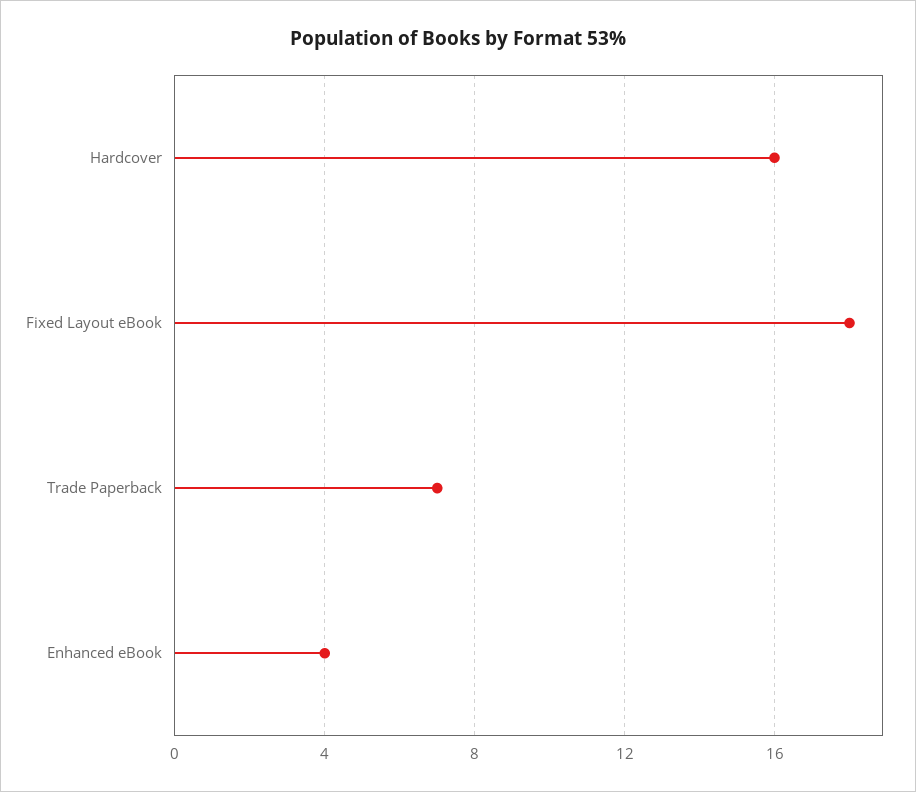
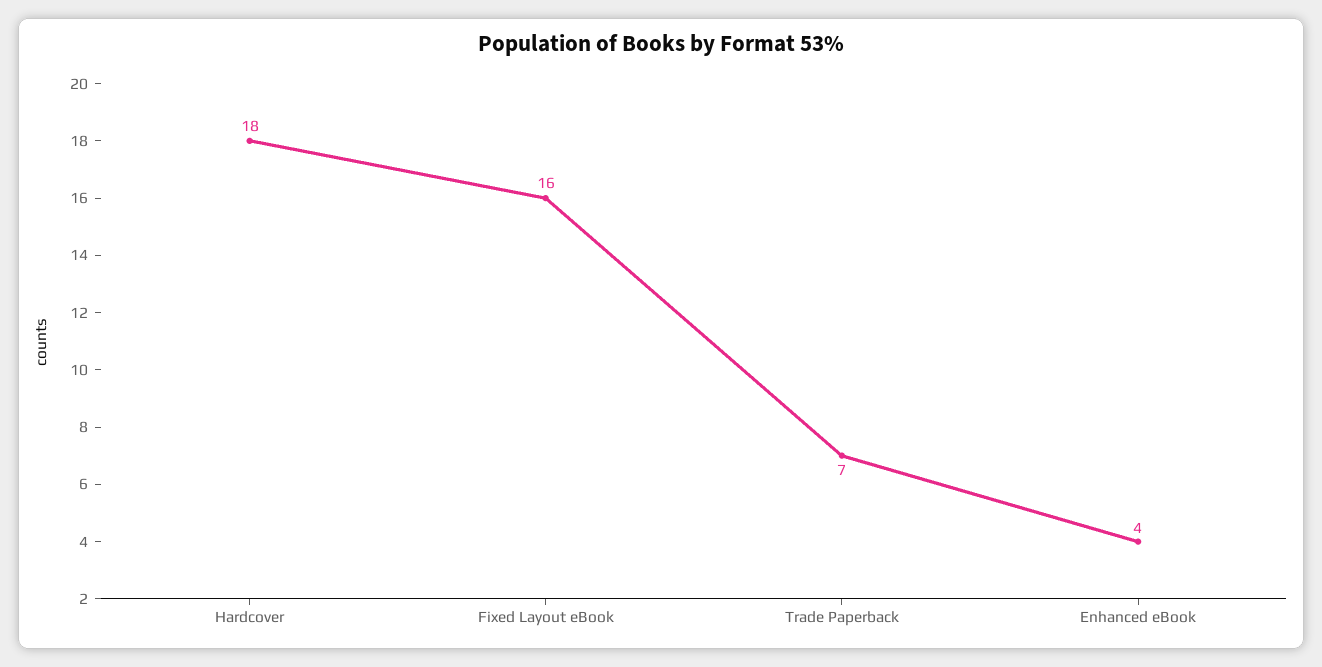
  {
-   "Hardcover": 16,
+   "Hardcover": 18,
-   "Fixed Layout eBook": 18,
+   "Fixed Layout eBook": 16,
    "Trade Paperback": 7,
    "Enhanced eBook": 4
  }

